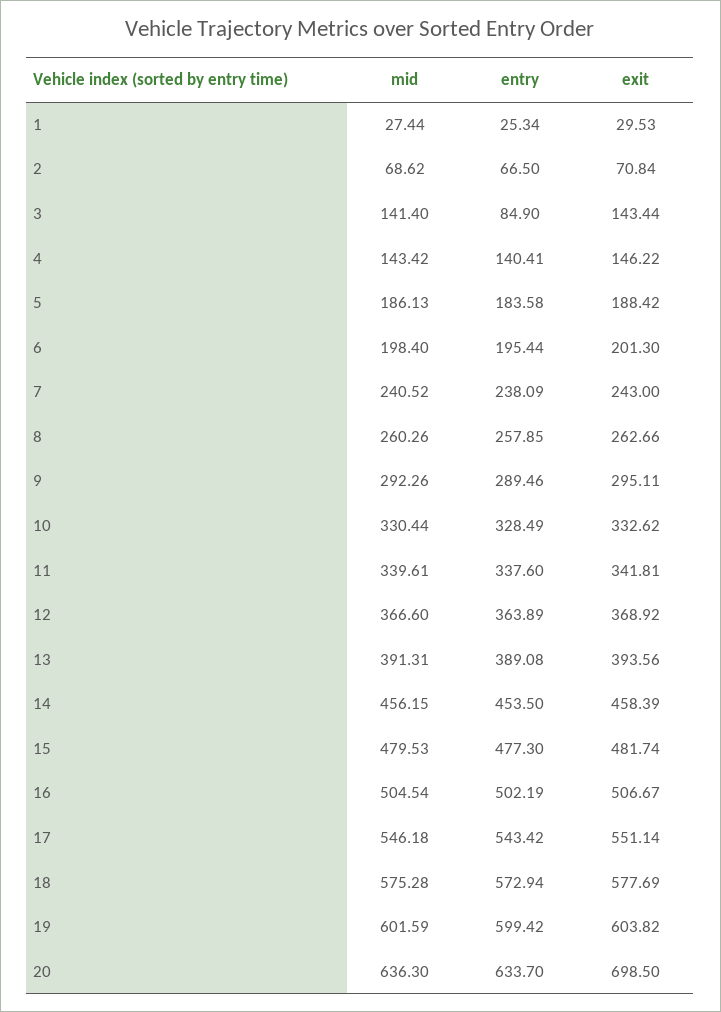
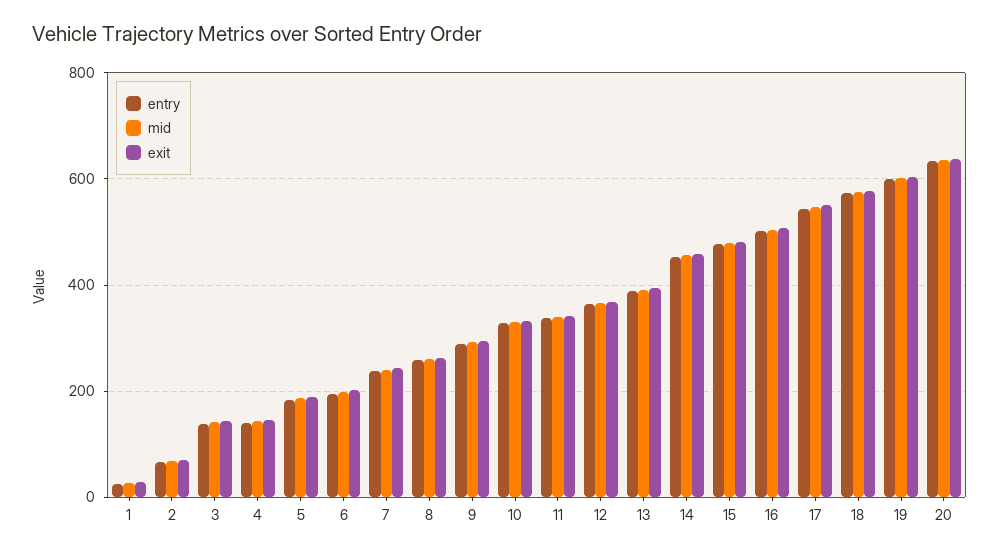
  {
    "mid": {
      "1": 27.44,
      "2": 68.62,
      "3": 141.4,
      "4": 143.42,
      "5": 186.13,
      "6": 198.4,
      "7": 240.52,
      "8": 260.26,
      "9": 292.26,
      "10": 330.44,
      "11": 339.61,
      "12": 366.6,
      "13": 391.31,
      "14": 456.15,
      "15": 479.53,
      "16": 504.54,
      "17": 546.18,
      "18": 575.28,
      "19": 601.59,
      "20": 636.3
    },
    "entry": {
      "1": 25.34,
      "2": 66.5,
-     "3": 84.9,
+     "3": 140,
      "4": 140.41,
      "5": 183.58,
      "6": 195.44,
      "7": 238.09,
      "8": 257.85,
      "9": 289.46,
      "10": 328.49,
      "11": 337.6,
      "12": 363.89,
      "13": 389.08,
      "14": 453.5,
      "15": 477.3,
      "16": 502.19,
      "17": 543.42,
      "18": 572.94,
      "19": 599.42,
      "20": 633.7
    },
    "exit": {
      "1": 29.53,
      "2": 70.84,
      "3": 143.44,
      "4": 146.22,
      "5": 188.42,
      "6": 201.3,
      "7": 243,
      "8": 262.66,
      "9": 295.11,
      "10": 332.62,
      "11": 341.81,
      "12": 368.92,
      "13": 393.56,
      "14": 458.39,
      "15": 481.74,
      "16": 506.67,
      "17": 551.14,
      "18": 577.69,
      "19": 603.82,
-     "20": 698.5
+     "20": 640
    }
  }

